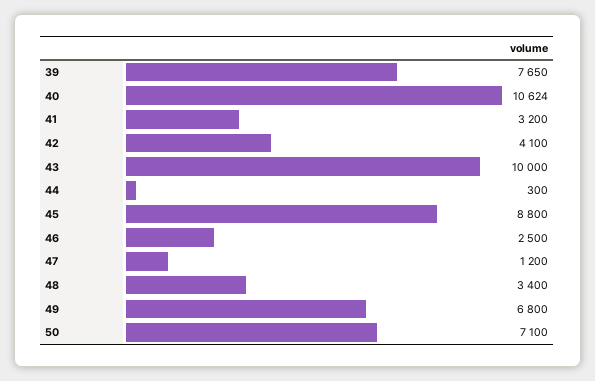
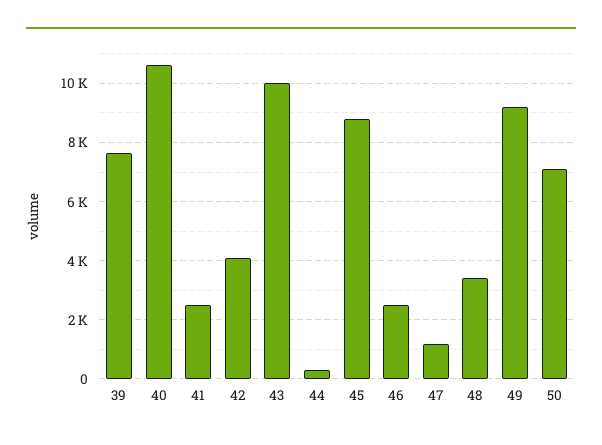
  {
    "39": 7650,
    "40": 10624,
-   "41": 3200,
+   "41": 2500,
    "42": 4100,
    "43": 10000,
    "44": 300,
    "45": 8800,
    "46": 2500,
    "47": 1200,
    "48": 3400,
-   "49": 6800,
+   "49": 9250,
    "50": 7100
  }

